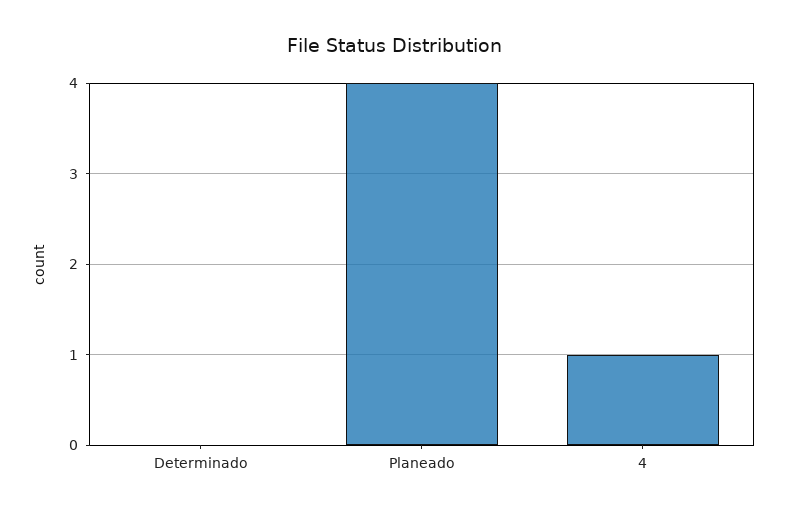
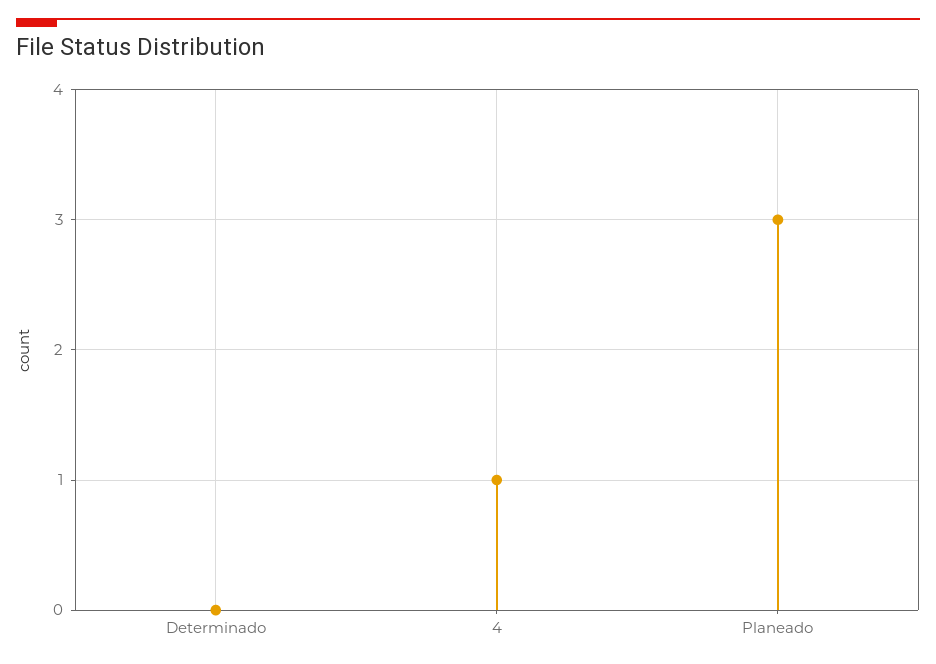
  {
    "Determinado": 0,
-   "Planeado": 4,
+   "Planeado": 3,
    "4": 1
  }

